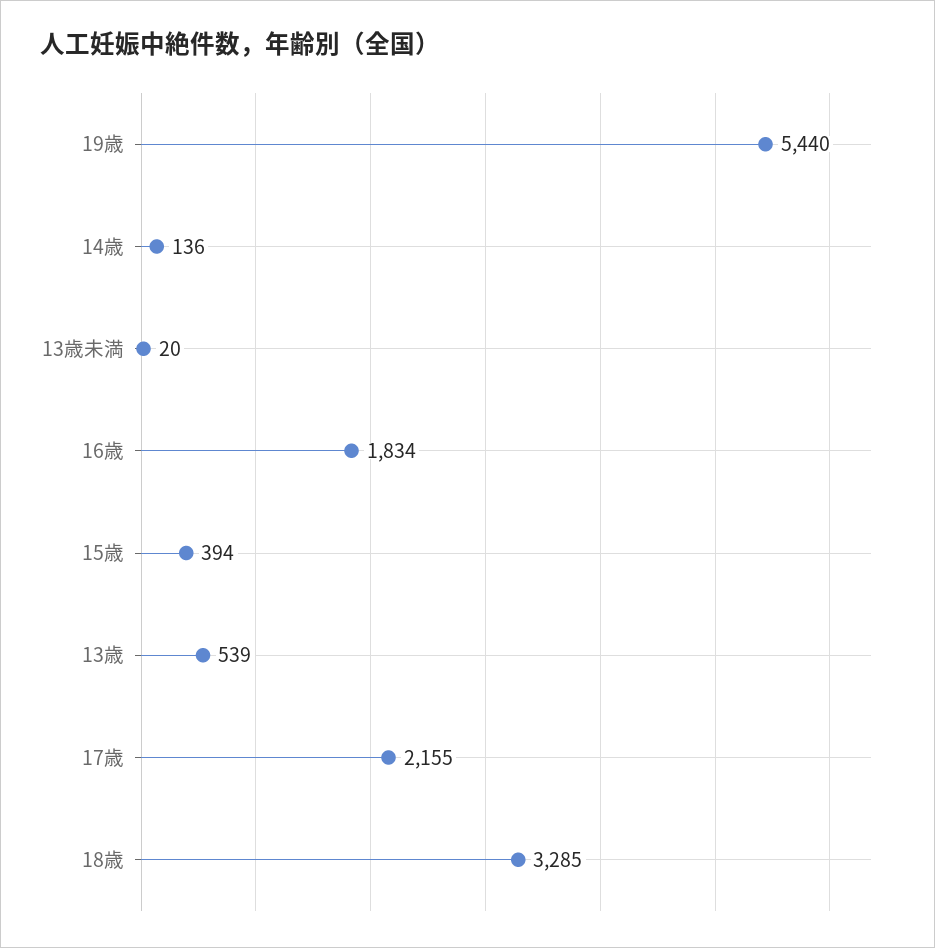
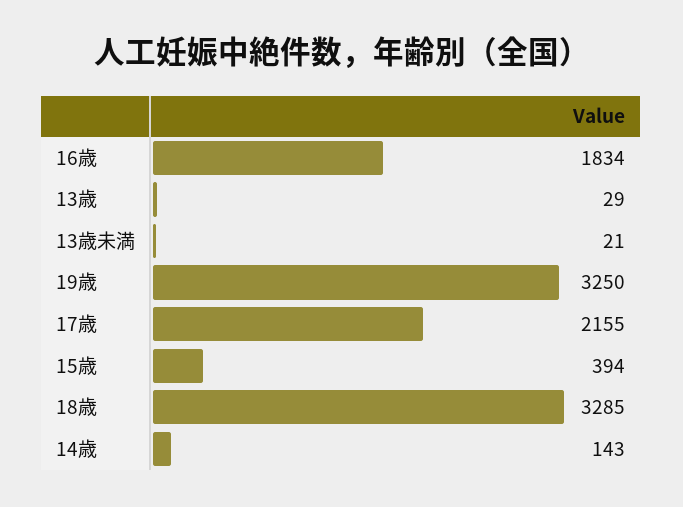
  {
-   "19歳": 5440,
+   "19歳": 3250,
-   "14歳": 136,
+   "14歳": 143,
-   "13歳未満": 20,
+   "13歳未満": 21,
    "16歳": 1834,
    "15歳": 394,
-   "13歳": 539,
+   "13歳": 29,
    "17歳": 2155,
    "18歳": 3285
  }

